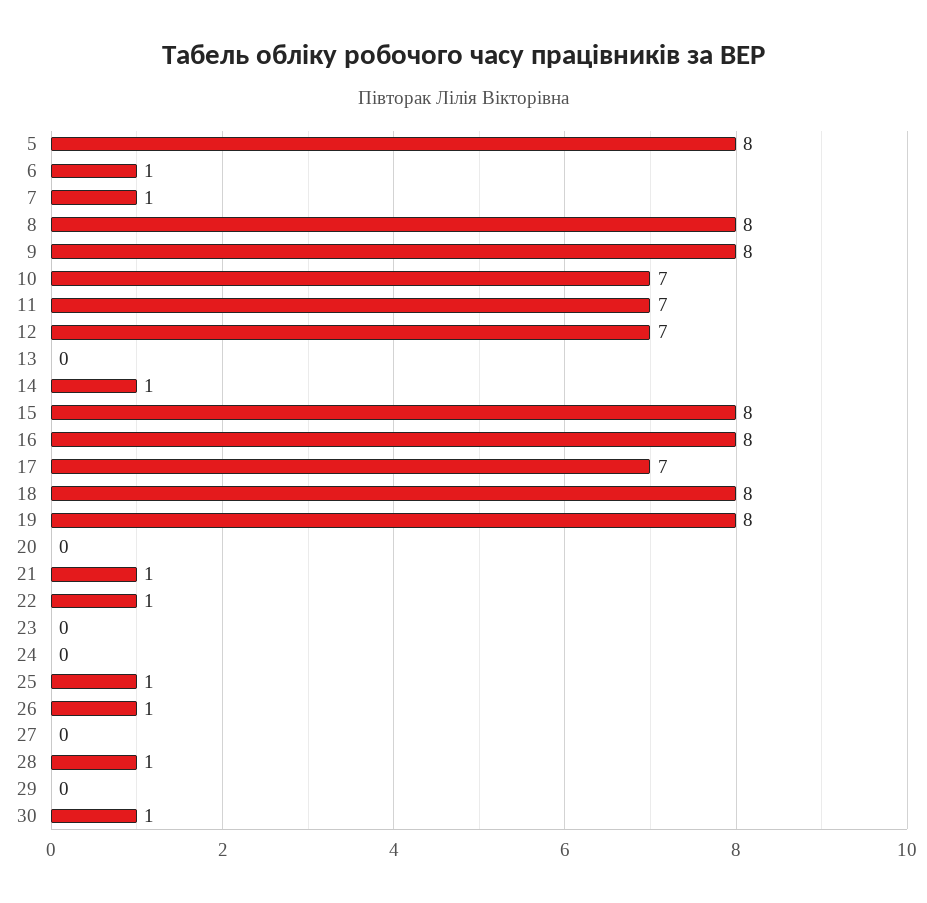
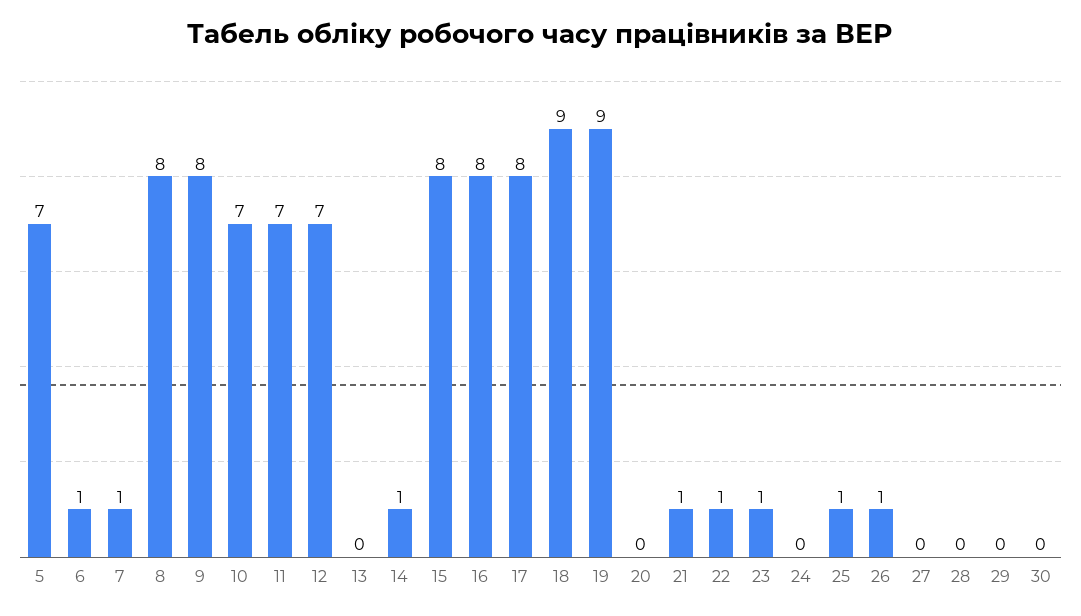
  {
-   "5": 8,
+   "5": 7,
    "6": 1,
    "7": 1,
    "8": 8,
    "9": 8,
    "10": 7,
    "11": 7,
    "12": 7,
    "13": 0,
    "14": 1,
    "15": 8,
    "16": 8,
-   "17": 7,
+   "17": 8,
-   "18": 8,
+   "18": 9,
-   "19": 8,
+   "19": 9,
    "20": 0,
    "21": 1,
    "22": 1,
-   "23": 0,
+   "23": 1,
    "24": 0,
    "25": 1,
    "26": 1,
    "27": 0,
-   "28": 1,
+   "28": 0,
    "29": 0,
-   "30": 1
+   "30": 0
  }

